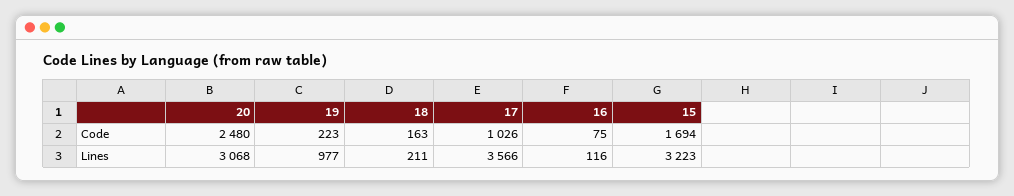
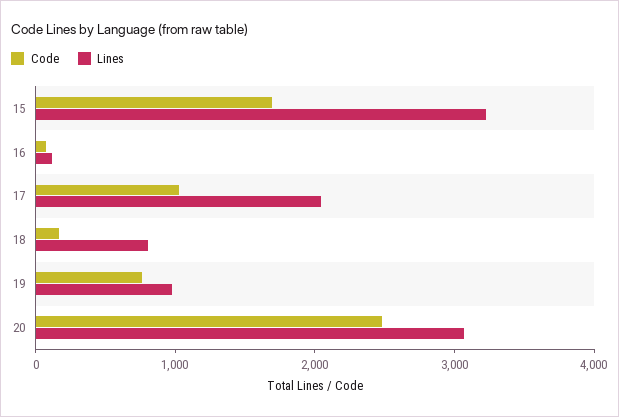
  {
    "Code": {
      "20": 2480,
-     "19": 223,
+     "19": 800,
      "18": 163,
      "17": 1026,
      "16": 75,
      "15": 1694
    },
    "Lines": {
      "20": 3068,
      "19": 977,
-     "18": 211,
+     "18": 800,
-     "17": 3566,
+     "17": 2000,
      "16": 116,
      "15": 3223
    }
  }

